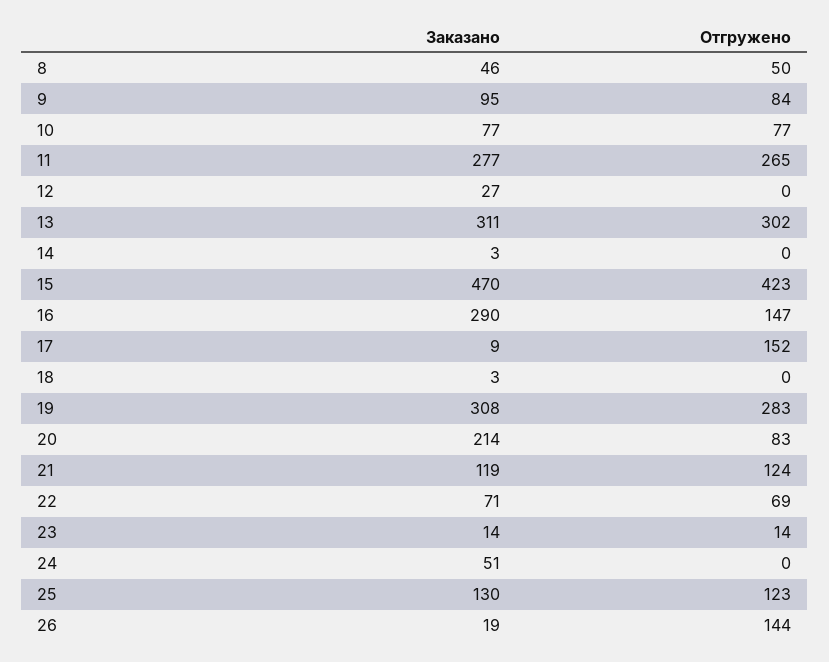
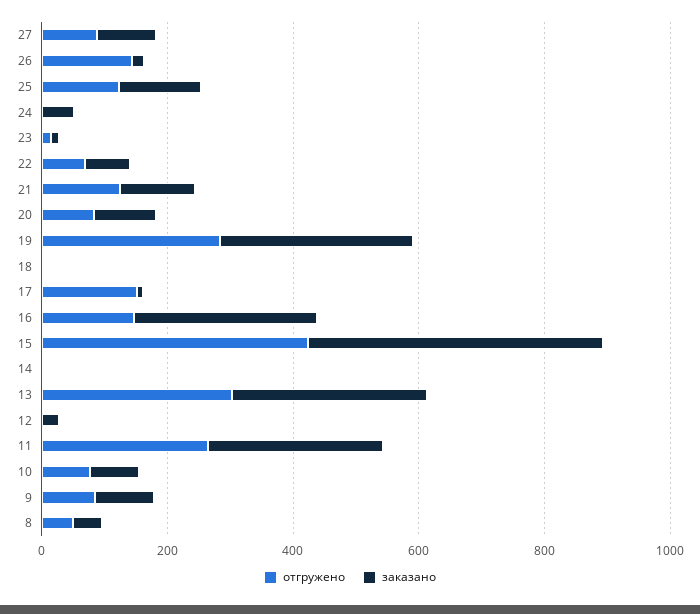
  {
    "Заказано": {
      "8": 46,
      "9": 95,
      "10": 77,
      "11": 277,
      "12": 27,
      "13": 311,
      "14": 3,
      "15": 470,
      "16": 290,
      "17": 9,
      "18": 3,
      "19": 308,
-     "20": 214,
+     "20": 100,
      "21": 119,
      "22": 71,
      "23": 14,
      "24": 51,
      "25": 130,
-     "26": 19
+     "26": 19,
+     "27": 100
    },
    "Отгружено": {
      "8": 50,
      "9": 84,
      "10": 77,
      "11": 265,
      "12": 0,
      "13": 302,
      "14": 0,
      "15": 423,
      "16": 147,
      "17": 152,
      "18": 0,
      "19": 283,
      "20": 83,
      "21": 124,
      "22": 69,
      "23": 14,
      "24": 0,
      "25": 123,
-     "26": 144
+     "26": 144,
+     "27": 100
    }
  }

